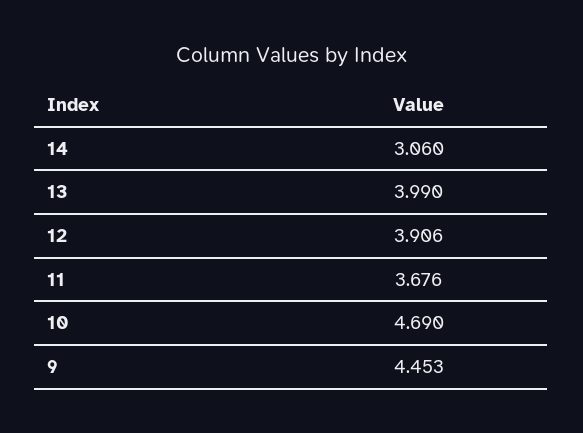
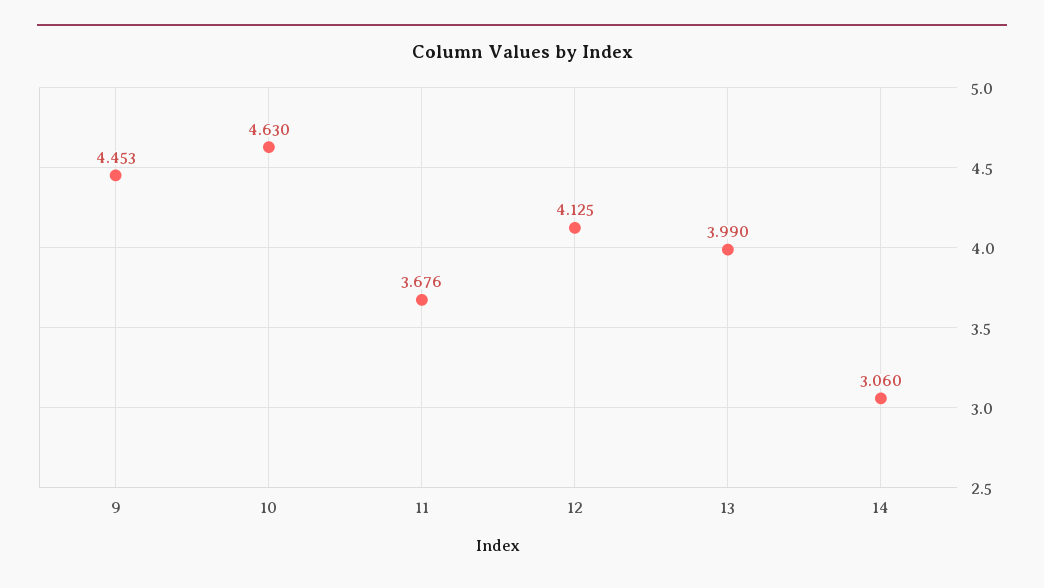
  {
    "14": 3.06,
    "13": 3.99,
-   "12": 3.906,
+   "12": 4.125,
    "11": 3.676,
-   "10": 4.69,
+   "10": 4.63,
    "9": 4.453
  }

